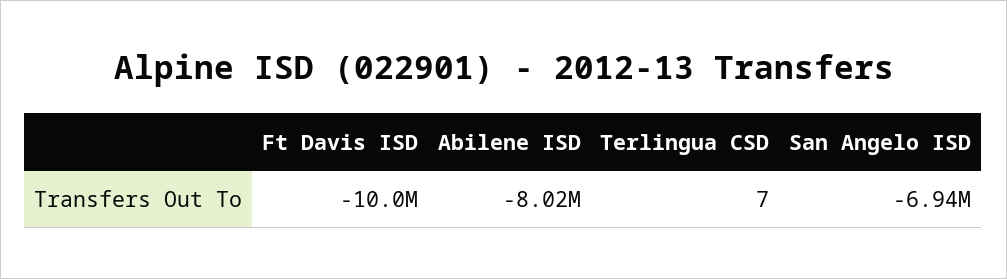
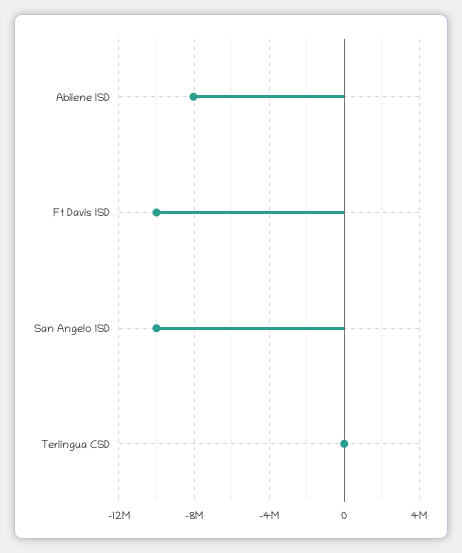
  {
    "Ft Davis ISD": -10000000,
    "Abilene ISD": -8020000,
    "Terlingua CSD": 7,
-   "San Angelo ISD": -6940000
+   "San Angelo ISD": -10000000
  }

